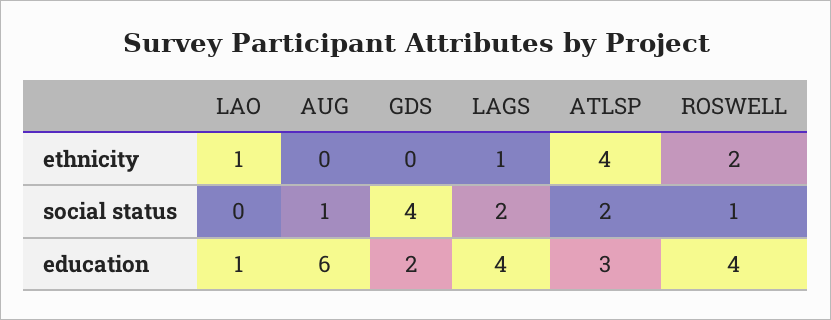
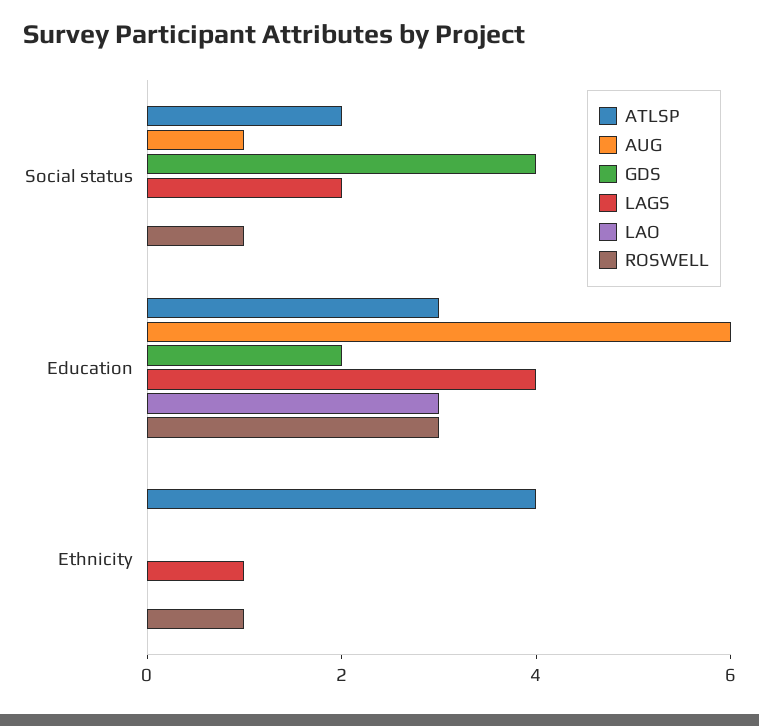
  {
    "LAO": {
-     "ethnicity": 1,
+     "ethnicity": 0,
      "social status": 0,
-     "education": 1
+     "education": 3
    },
    "AUG": {
      "ethnicity": 0,
      "social status": 1,
      "education": 6
    },
    "GDS": {
      "ethnicity": 0,
      "social status": 4,
      "education": 2
    },
    "LAGS": {
      "ethnicity": 1,
      "social status": 2,
      "education": 4
    },
    "ATLSP": {
      "ethnicity": 4,
      "social status": 2,
      "education": 3
    },
    "ROSWELL": {
-     "ethnicity": 2,
+     "ethnicity": 1,
      "social status": 1,
-     "education": 4
+     "education": 3
    }
  }

